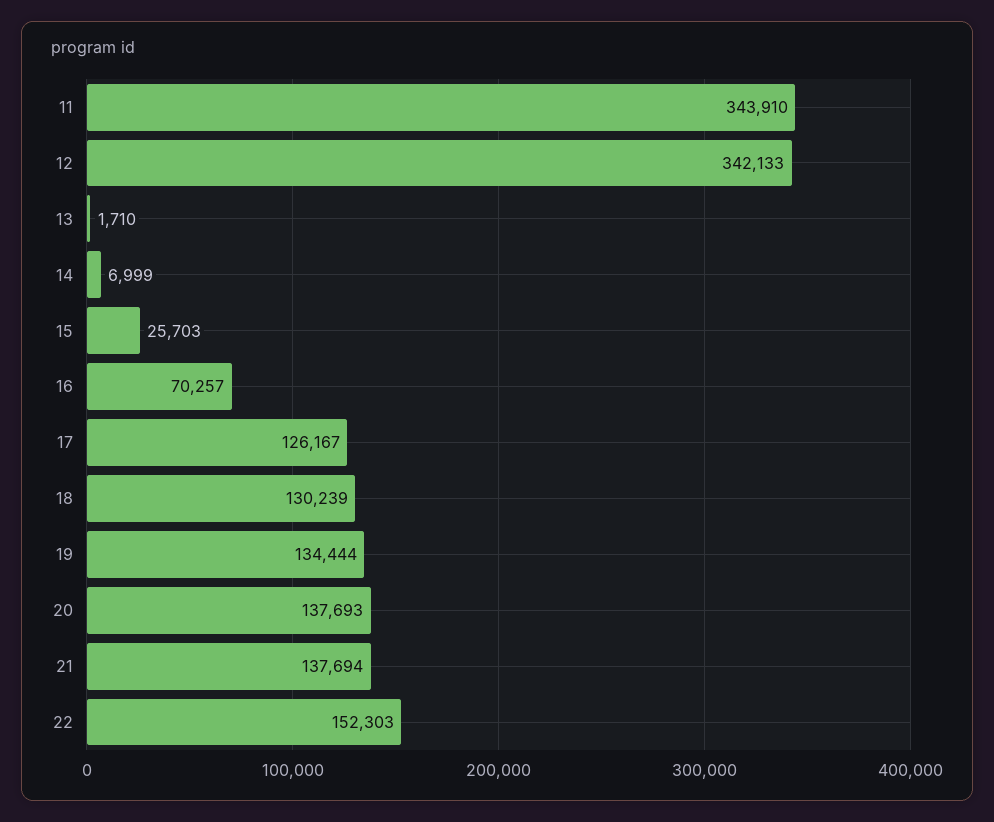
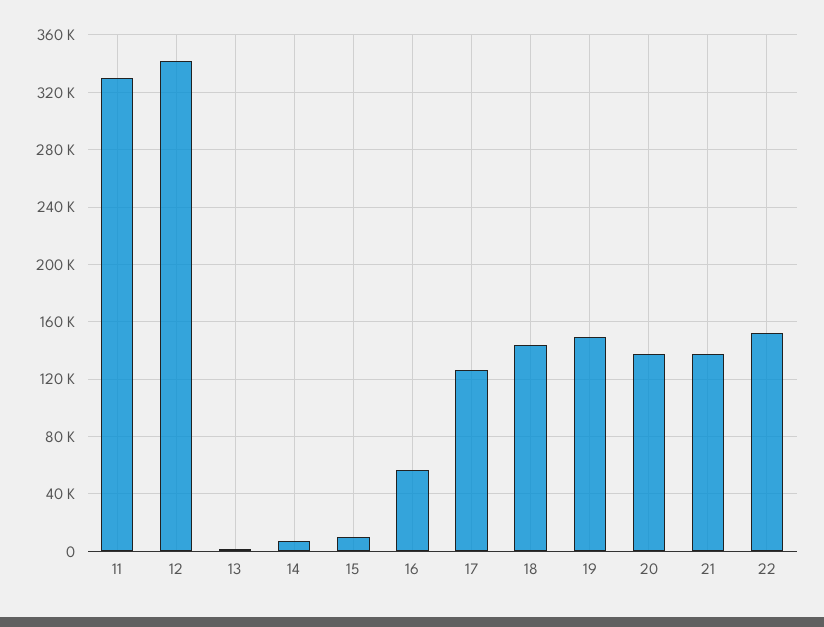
  {
-   "11": 343910,
+   "11": 330000,
    "12": 342133,
    "13": 1710,
    "14": 6999,
-   "15": 25703,
+   "15": 10000,
-   "16": 70257,
+   "16": 55000,
    "17": 126167,
-   "18": 130239,
+   "18": 145000,
-   "19": 134444,
+   "19": 150000,
    "20": 137693,
    "21": 137694,
    "22": 152303
  }

